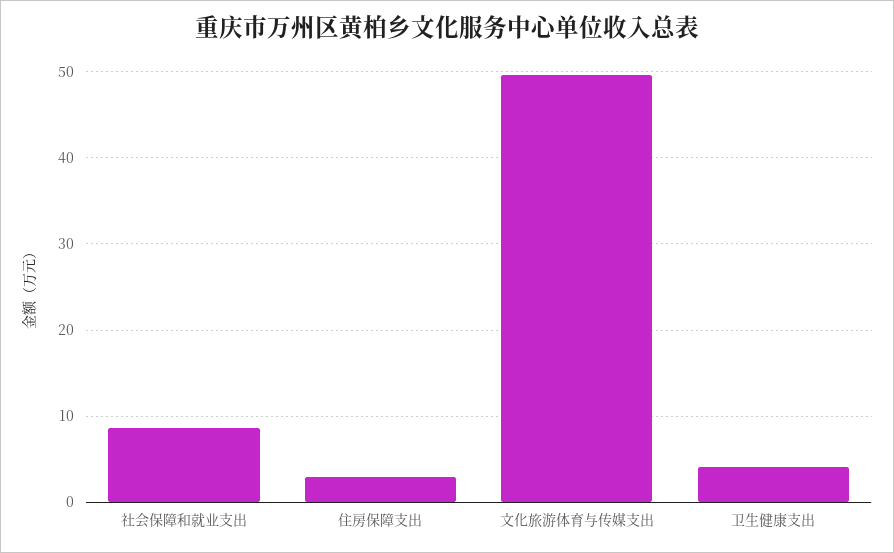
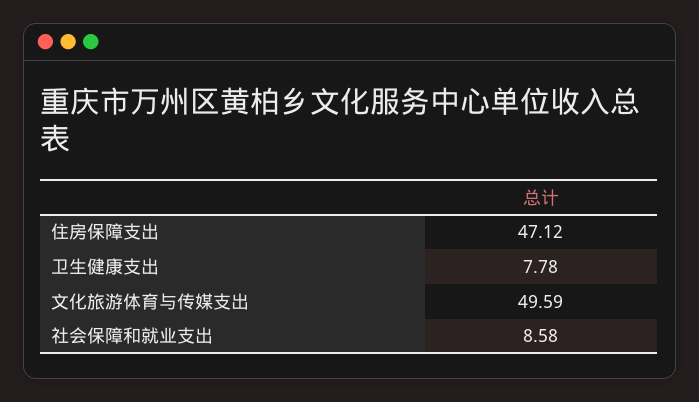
  {
    "社会保障和就业支出": 8.58,
-   "住房保障支出": 3,
+   "住房保障支出": 47.12,
    "文化旅游体育与传媒支出": 49.59,
-   "卫生健康支出": 4
+   "卫生健康支出": 7.78
  }

